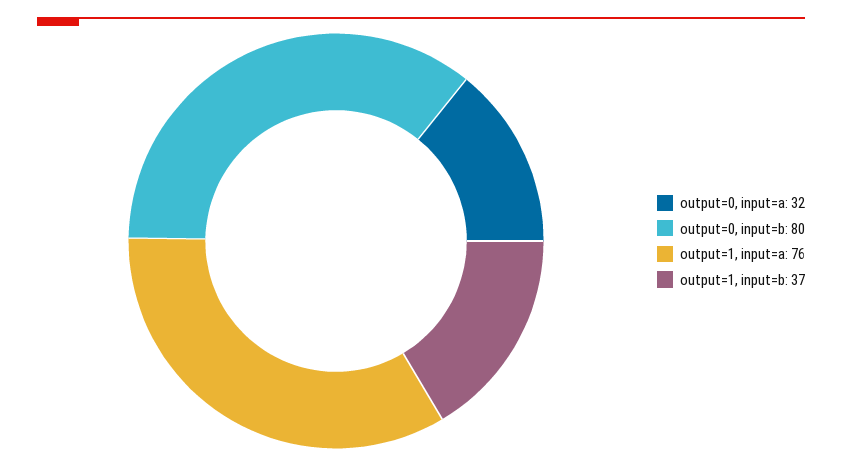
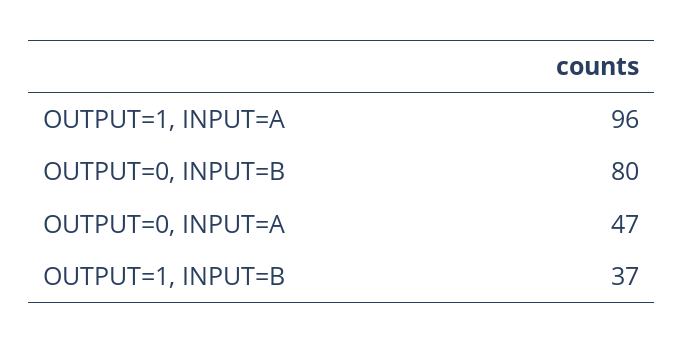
  {
-   "output=0, input=a": 32,
+   "output=0, input=a": 47,
    "output=0, input=b": 80,
-   "output=1, input=a": 76,
+   "output=1, input=a": 96,
    "output=1, input=b": 37
  }

